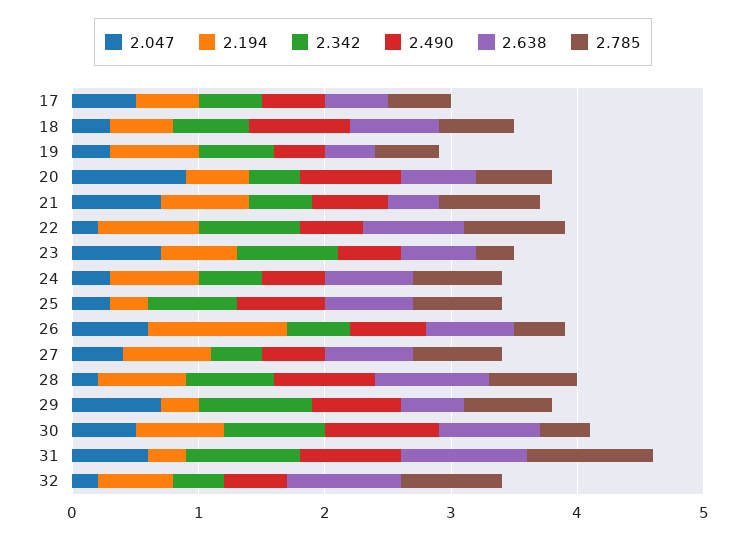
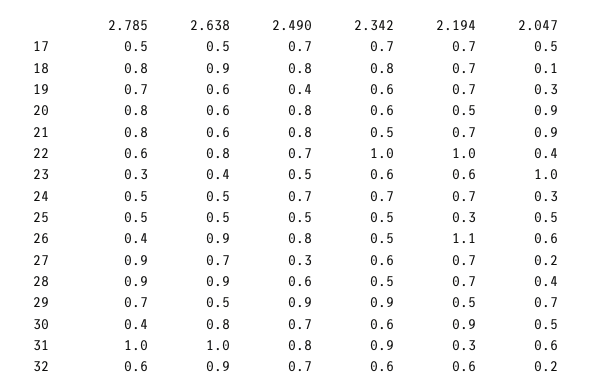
  {
    "2.047": {
      "17": 0.5,
-     "18": 0.3,
+     "18": 0.1,
      "19": 0.3,
      "20": 0.9,
-     "21": 0.7,
+     "21": 0.9,
-     "22": 0.2,
+     "22": 0.4,
-     "23": 0.7,
+     "23": 1,
      "24": 0.3,
-     "25": 0.3,
+     "25": 0.5,
      "26": 0.6,
-     "27": 0.4,
+     "27": 0.2,
-     "28": 0.2,
+     "28": 0.4,
      "29": 0.7,
      "30": 0.5,
      "31": 0.6,
      "32": 0.2
    },
    "2.194": {
-     "17": 0.5,
+     "17": 0.7,
-     "18": 0.5,
+     "18": 0.7,
      "19": 0.7,
      "20": 0.5,
      "21": 0.7,
-     "22": 0.8,
+     "22": 1,
      "23": 0.6,
      "24": 0.7,
      "25": 0.3,
      "26": 1.1,
      "27": 0.7,
      "28": 0.7,
-     "29": 0.3,
+     "29": 0.5,
-     "30": 0.7,
+     "30": 0.9,
      "31": 0.3,
      "32": 0.6
    },
    "2.342": {
-     "17": 0.5,
+     "17": 0.7,
-     "18": 0.6,
+     "18": 0.8,
      "19": 0.6,
-     "20": 0.4,
+     "20": 0.6,
      "21": 0.5,
-     "22": 0.8,
+     "22": 1,
-     "23": 0.8,
+     "23": 0.6,
-     "24": 0.5,
+     "24": 0.7,
-     "25": 0.7,
+     "25": 0.5,
      "26": 0.5,
-     "27": 0.4,
+     "27": 0.6,
-     "28": 0.7,
+     "28": 0.5,
      "29": 0.9,
-     "30": 0.8,
+     "30": 0.6,
      "31": 0.9,
-     "32": 0.4
+     "32": 0.6
    },
    "2.490": {
-     "17": 0.5,
+     "17": 0.7,
      "18": 0.8,
      "19": 0.4,
      "20": 0.8,
-     "21": 0.6,
+     "21": 0.8,
-     "22": 0.5,
+     "22": 0.7,
      "23": 0.5,
-     "24": 0.5,
+     "24": 0.7,
-     "25": 0.7,
+     "25": 0.5,
-     "26": 0.6,
+     "26": 0.8,
-     "27": 0.5,
+     "27": 0.3,
-     "28": 0.8,
+     "28": 0.6,
-     "29": 0.7,
+     "29": 0.9,
-     "30": 0.9,
+     "30": 0.7,
      "31": 0.8,
-     "32": 0.5
+     "32": 0.7
    },
    "2.638": {
      "17": 0.5,
-     "18": 0.7,
+     "18": 0.9,
-     "19": 0.4,
+     "19": 0.6,
      "20": 0.6,
-     "21": 0.4,
+     "21": 0.6,
      "22": 0.8,
-     "23": 0.6,
+     "23": 0.4,
-     "24": 0.7,
+     "24": 0.5,
-     "25": 0.7,
+     "25": 0.5,
-     "26": 0.7,
+     "26": 0.9,
      "27": 0.7,
      "28": 0.9,
      "29": 0.5,
      "30": 0.8,
      "31": 1,
      "32": 0.9
    },
    "2.785": {
      "17": 0.5,
-     "18": 0.6,
+     "18": 0.8,
-     "19": 0.5,
+     "19": 0.7,
-     "20": 0.6,
+     "20": 0.8,
      "21": 0.8,
-     "22": 0.8,
+     "22": 0.6,
      "23": 0.3,
-     "24": 0.7,
+     "24": 0.5,
-     "25": 0.7,
+     "25": 0.5,
      "26": 0.4,
-     "27": 0.7,
+     "27": 0.9,
-     "28": 0.7,
+     "28": 0.9,
      "29": 0.7,
      "30": 0.4,
      "31": 1,
-     "32": 0.8
+     "32": 0.6
    }
  }

